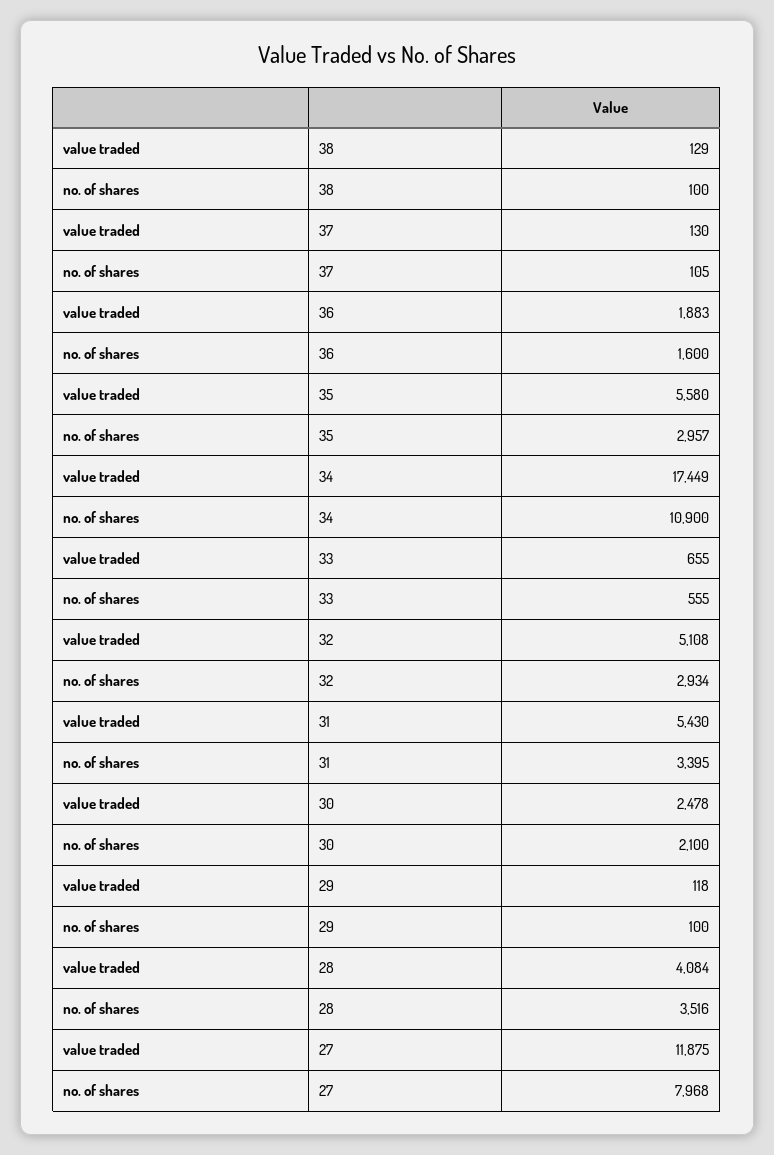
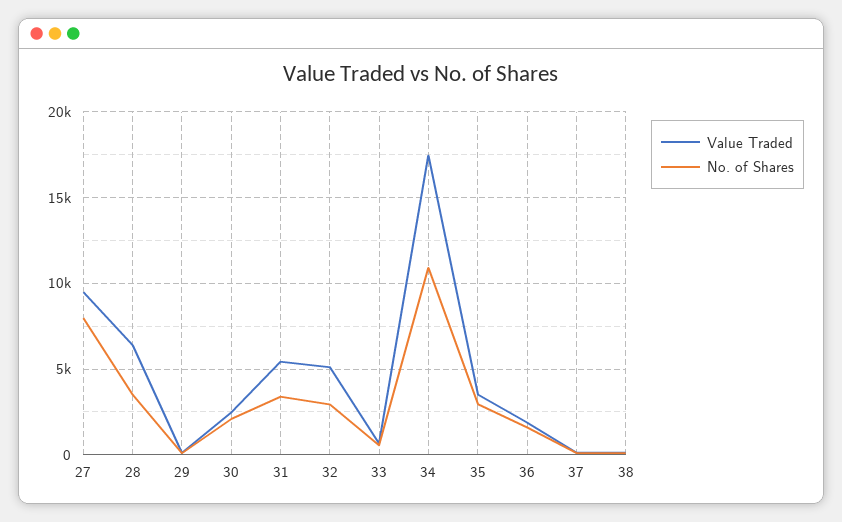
  {
    "value traded": {
      "38": 129,
      "37": 130,
      "36": 1883,
-     "35": 5580,
+     "35": 3500,
      "34": 17449,
      "33": 655,
      "32": 5108,
      "31": 5430,
      "30": 2478,
      "29": 118,
-     "28": 4084,
+     "28": 6500,
-     "27": 11875
+     "27": 9500
    },
    "no. of shares": {
      "38": 100,
      "37": 105,
      "36": 1600,
      "35": 2957,
      "34": 10900,
      "33": 555,
      "32": 2934,
      "31": 3395,
      "30": 2100,
      "29": 100,
      "28": 3516,
      "27": 7968
    }
  }

